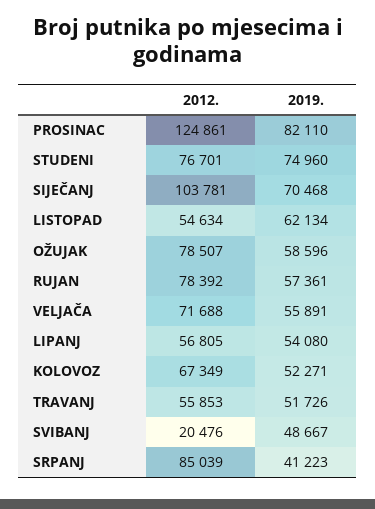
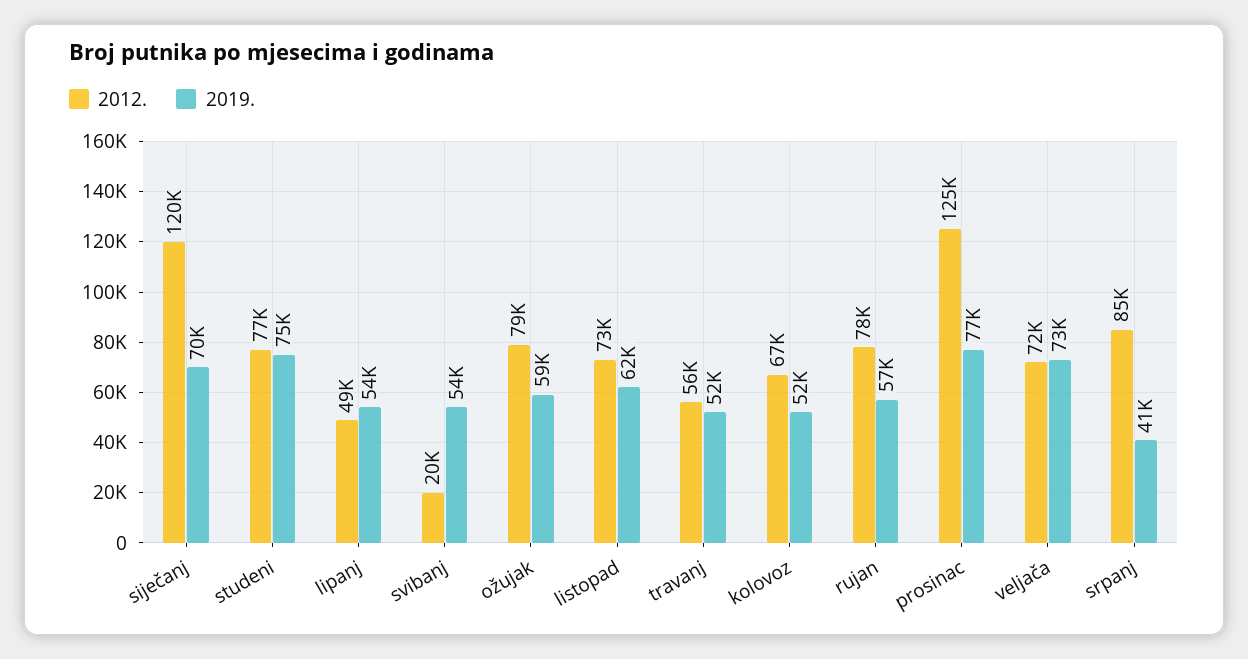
  {
    "2012.": {
      "PROSINAC": 124861,
      "STUDENI": 76701,
-     "SIJEČANJ": 103781,
+     "SIJEČANJ": 120000,
-     "LISTOPAD": 54634,
+     "LISTOPAD": 73000,
      "OŽUJAK": 78507,
      "RUJAN": 78392,
      "VELJAČA": 71688,
-     "LIPANJ": 56805,
+     "LIPANJ": 49000,
      "KOLOVOZ": 67349,
      "TRAVANJ": 55853,
      "SVIBANJ": 20476,
      "SRPANJ": 85039
    },
    "2019.": {
-     "PROSINAC": 82110,
+     "PROSINAC": 77000,
      "STUDENI": 74960,
      "SIJEČANJ": 70468,
      "LISTOPAD": 62134,
      "OŽUJAK": 58596,
      "RUJAN": 57361,
-     "VELJAČA": 55891,
+     "VELJAČA": 73000,
      "LIPANJ": 54080,
      "KOLOVOZ": 52271,
      "TRAVANJ": 51726,
-     "SVIBANJ": 48667,
+     "SVIBANJ": 54000,
      "SRPANJ": 41223
    }
  }

